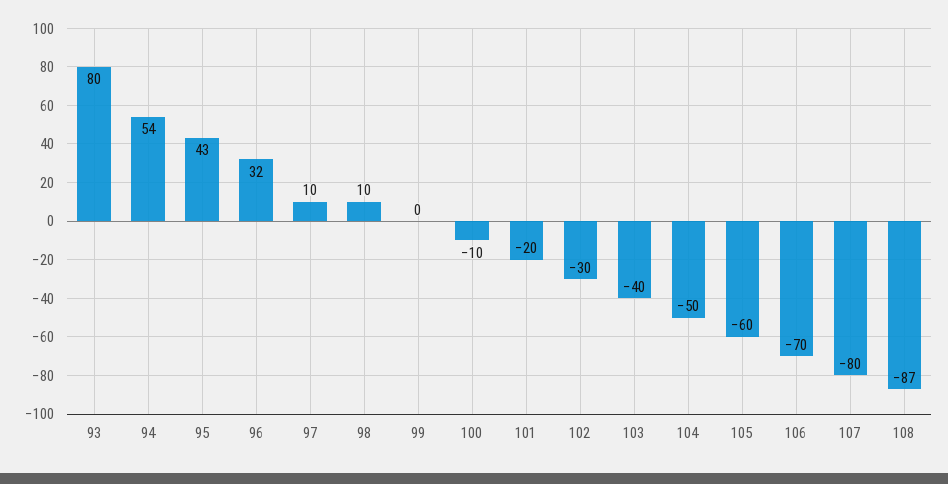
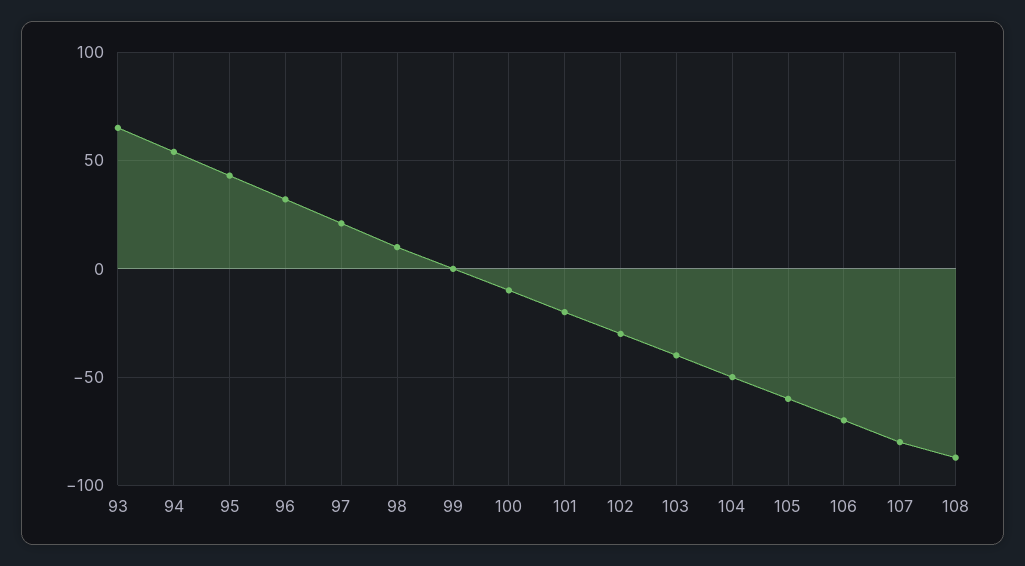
  {
-   "93": 80,
+   "93": 65,
    "94": 54,
    "95": 43,
    "96": 32,
-   "97": 10,
+   "97": 20,
    "98": 10,
    "99": 0,
    "100": -10,
    "101": -20,
    "102": -30,
    "103": -40,
    "104": -50,
    "105": -60,
    "106": -70,
    "107": -80,
    "108": -87
  }

